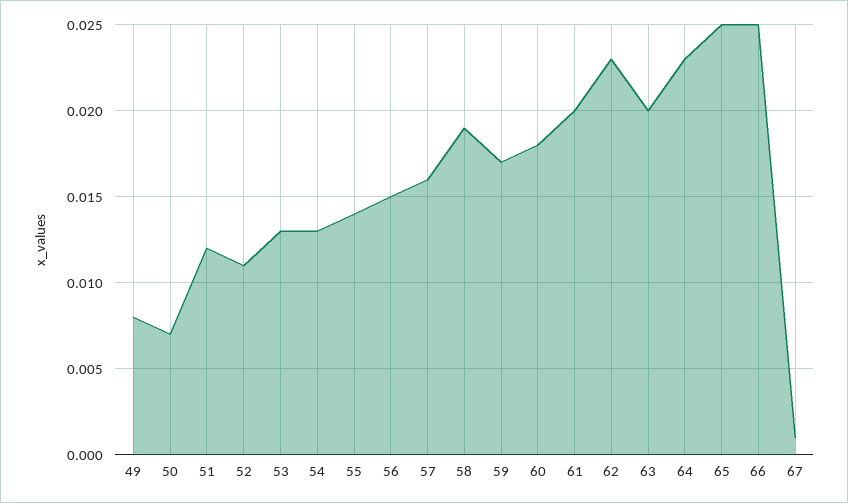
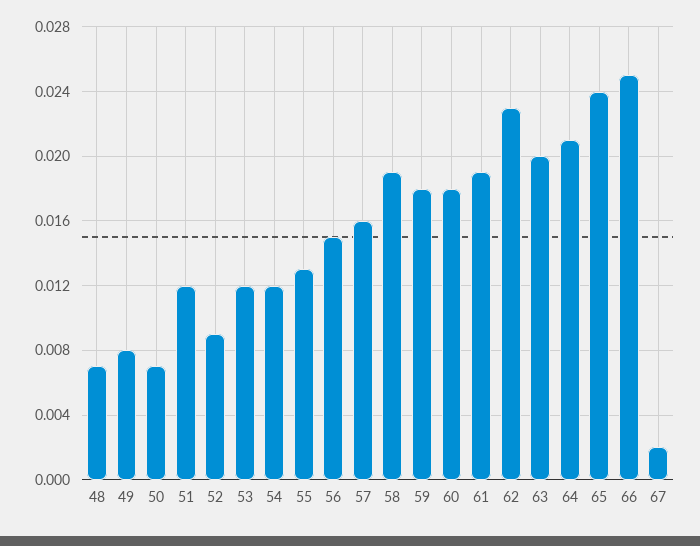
  {
    "49": 0.008,
    "50": 0.007,
    "51": 0.012,
-   "52": 0.011,
+   "52": 0.009,
-   "53": 0.013,
+   "53": 0.012,
-   "54": 0.013,
+   "54": 0.012,
-   "55": 0.014,
+   "55": 0.013,
    "56": 0.015,
    "57": 0.016,
    "58": 0.019,
-   "59": 0.017,
+   "59": 0.018,
    "60": 0.018,
-   "61": 0.02,
+   "61": 0.019,
    "62": 0.023,
    "63": 0.02,
-   "64": 0.023,
+   "64": 0.021,
-   "65": 0.025,
+   "65": 0.024,
    "66": 0.025,
-   "67": 0.001
+   "67": 0.002,
+   "48": 0.007
  }

